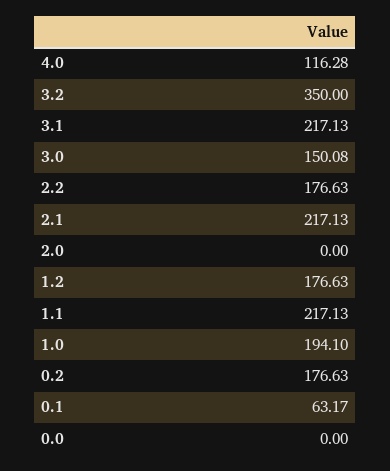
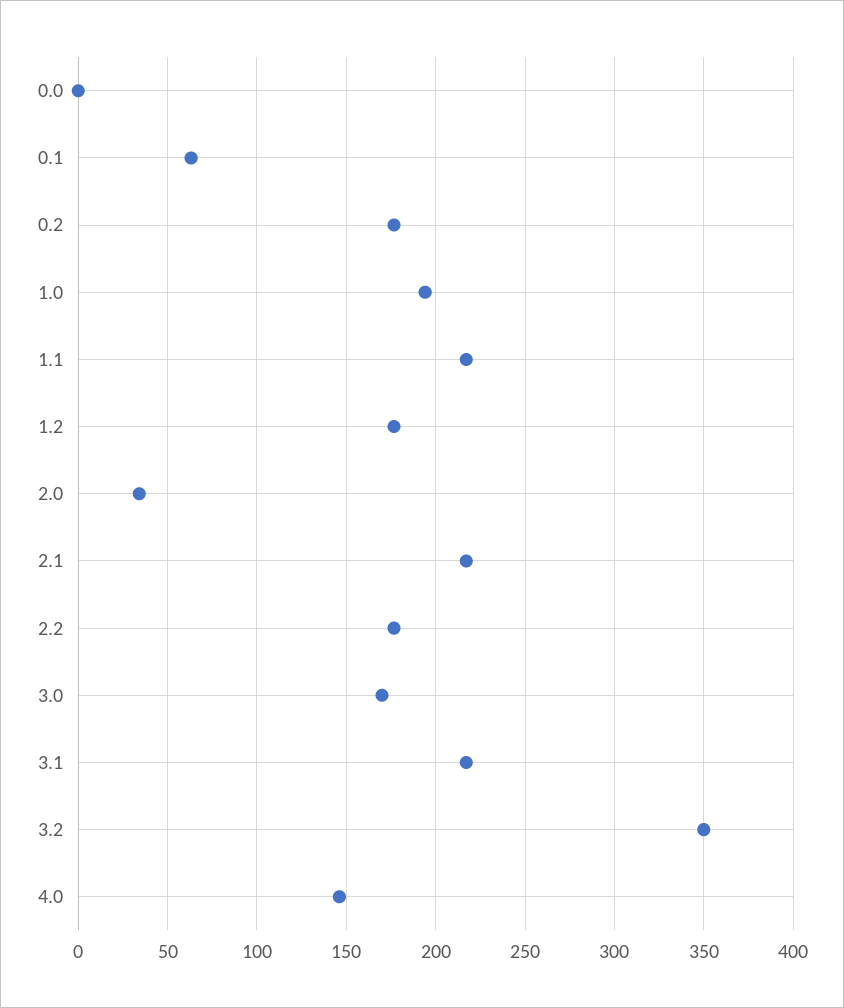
  {
-   "4.0": 116.28,
+   "4.0": 145,
    "3.2": 350,
    "3.1": 217.13,
-   "3.0": 150.08,
+   "3.0": 170,
    "2.2": 176.63,
    "2.1": 217.13,
-   "2.0": 0,
+   "2.0": 35,
    "1.2": 176.63,
    "1.1": 217.13,
    "1.0": 194.1,
    "0.2": 176.63,
    "0.1": 63.17,
    "0.0": 0
  }

